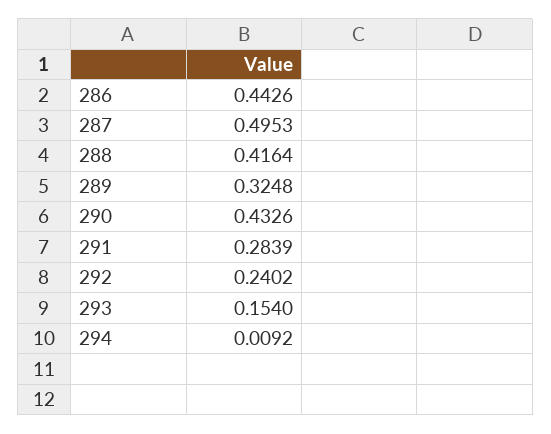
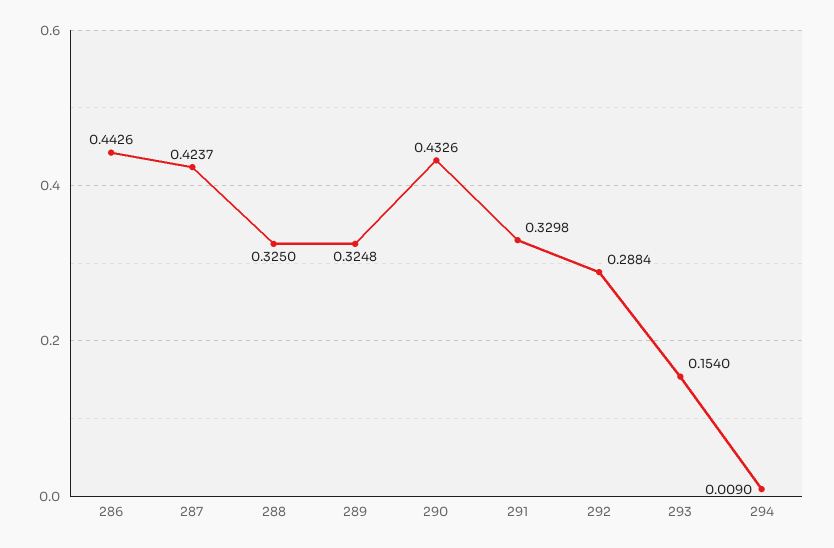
  {
    "286": 0.4426,
-   "287": 0.4953,
+   "287": 0.4237,
-   "288": 0.4164,
+   "288": 0.325,
    "289": 0.3248,
    "290": 0.4326,
-   "291": 0.2839,
+   "291": 0.3298,
-   "292": 0.2402,
+   "292": 0.2884,
    "293": 0.154,
-   "294": 0.0092
+   "294": 0.009
  }

